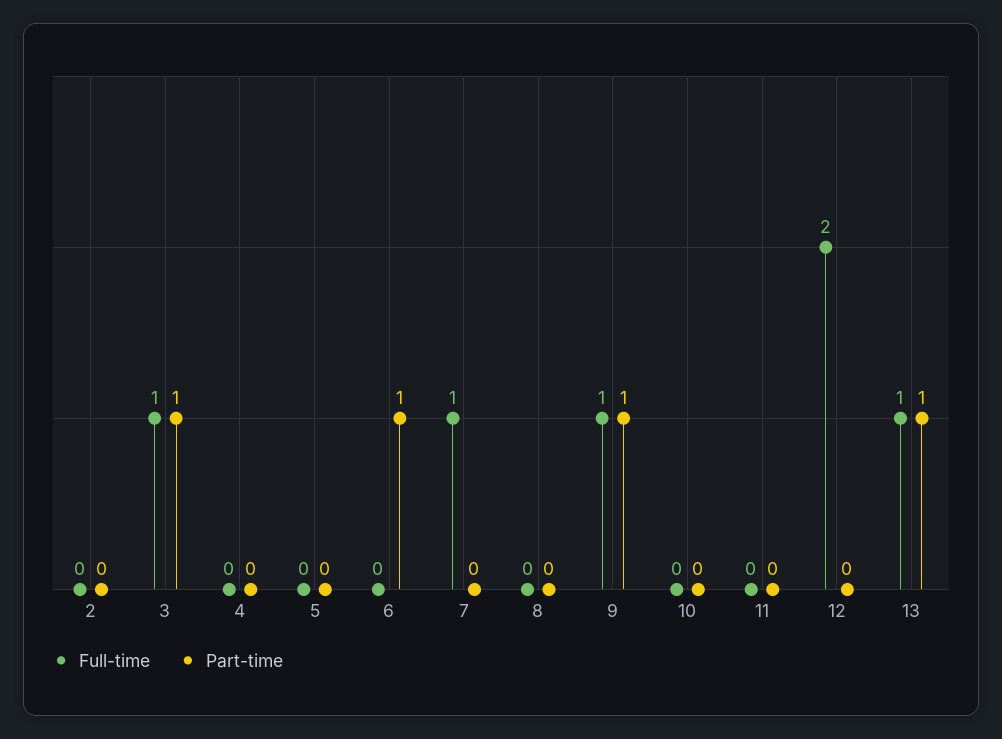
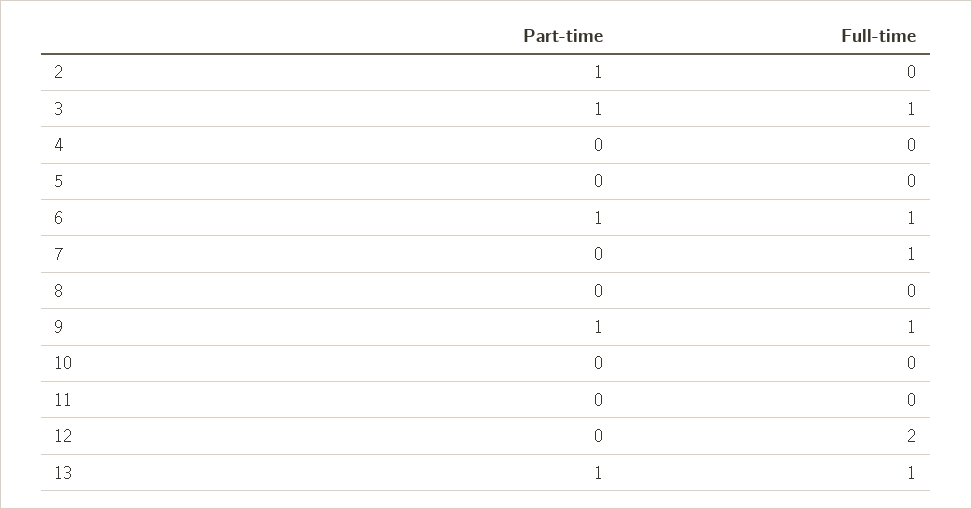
  {
    "Full-time": {
      "2": 0,
      "3": 1,
      "4": 0,
      "5": 0,
-     "6": 0,
+     "6": 1,
      "7": 1,
      "8": 0,
      "9": 1,
      "10": 0,
      "11": 0,
      "12": 2,
      "13": 1
    },
    "Part-time": {
-     "2": 0,
+     "2": 1,
      "3": 1,
      "4": 0,
      "5": 0,
      "6": 1,
      "7": 0,
      "8": 0,
      "9": 1,
      "10": 0,
      "11": 0,
      "12": 0,
      "13": 1
    }
  }

